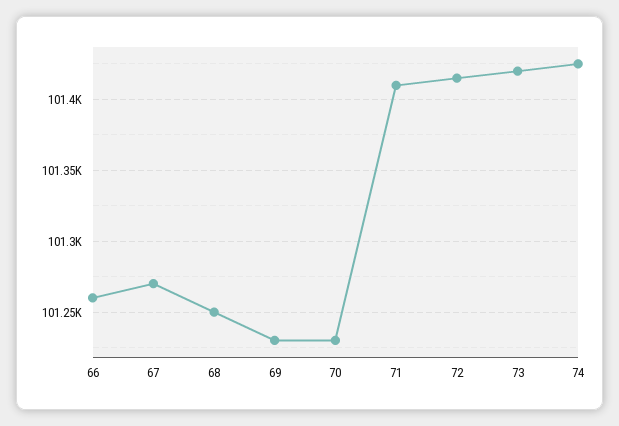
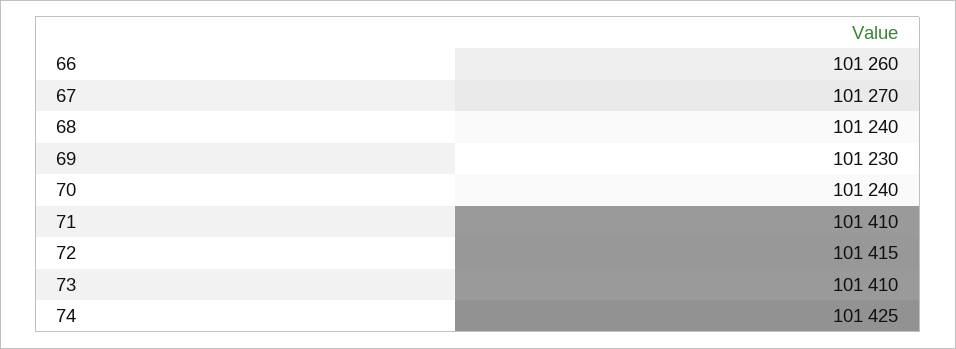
  {
    "66": 101260,
    "67": 101270,
-   "68": 101250,
+   "68": 101240,
    "69": 101230,
-   "70": 101230,
+   "70": 101240,
    "71": 101410,
    "72": 101415,
-   "73": 101420,
+   "73": 101410,
    "74": 101425
  }

